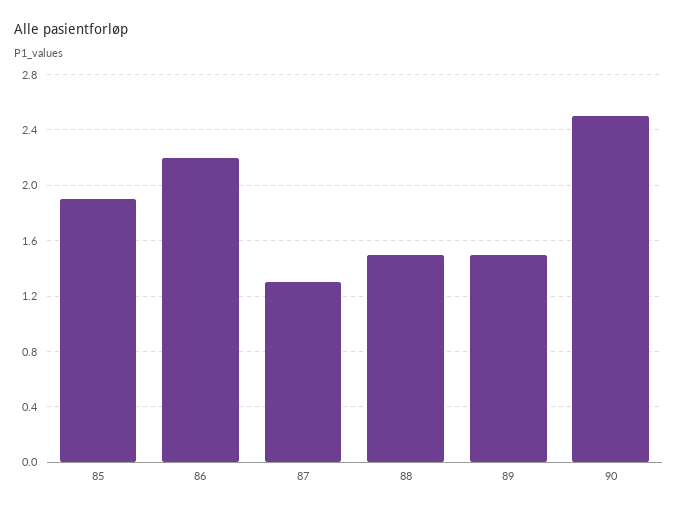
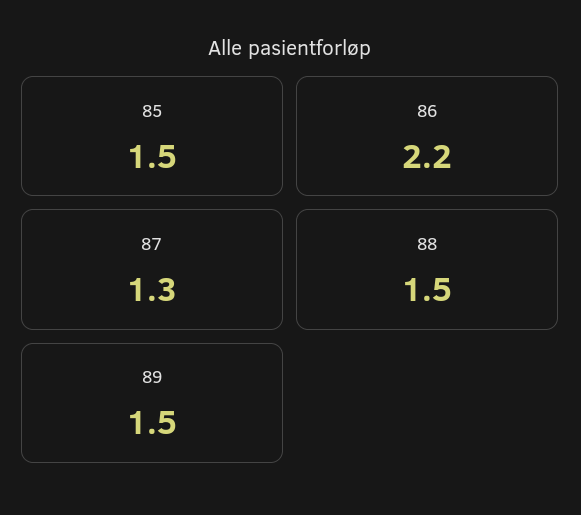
  {
-   "85": 1.9,
+   "85": 1.5,
    "86": 2.2,
    "87": 1.3,
    "88": 1.5,
-   "89": 1.5,
+   "89": 1.5
-   "90": 2.5
  }

